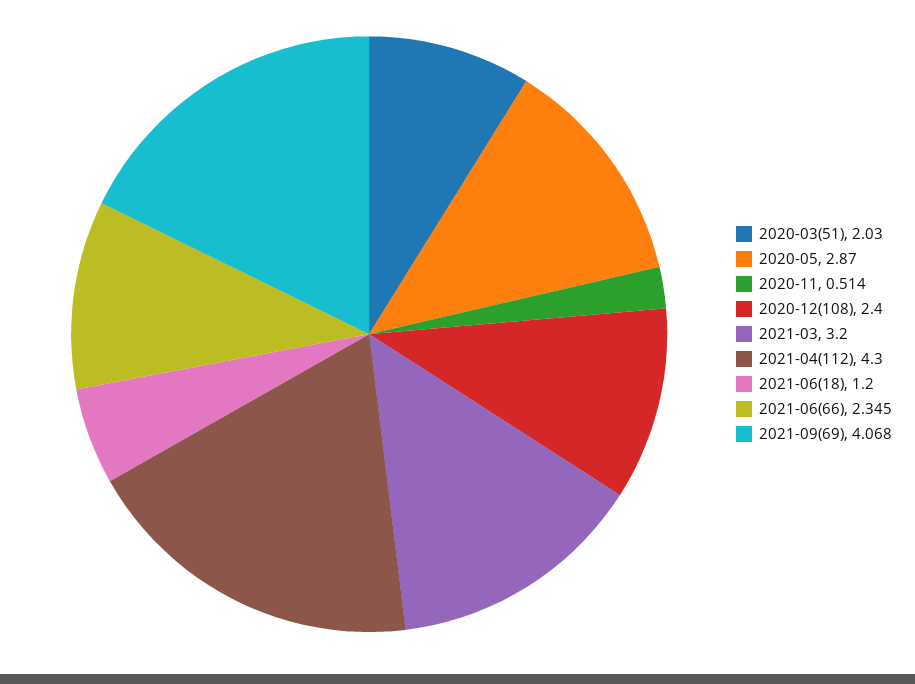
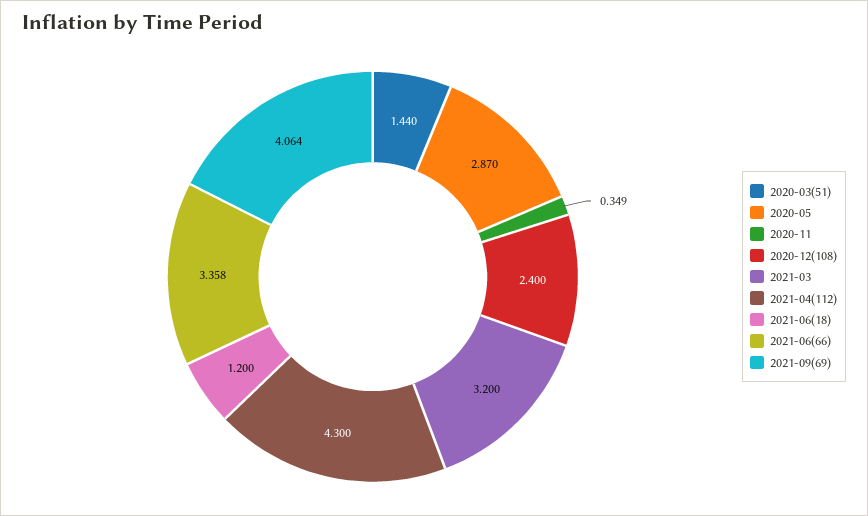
  {
-   "2020-03(51)": 2.03,
+   "2020-03(51)": 1.44,
    "2020-05": 2.87,
-   "2020-11": 0.514,
+   "2020-11": 0.349,
    "2020-12(108)": 2.4,
    "2021-03": 3.2,
    "2021-04(112)": 4.3,
    "2021-06(18)": 1.2,
-   "2021-06(66)": 2.345,
+   "2021-06(66)": 3.358,
-   "2021-09(69)": 4.068
+   "2021-09(69)": 4.064
  }

